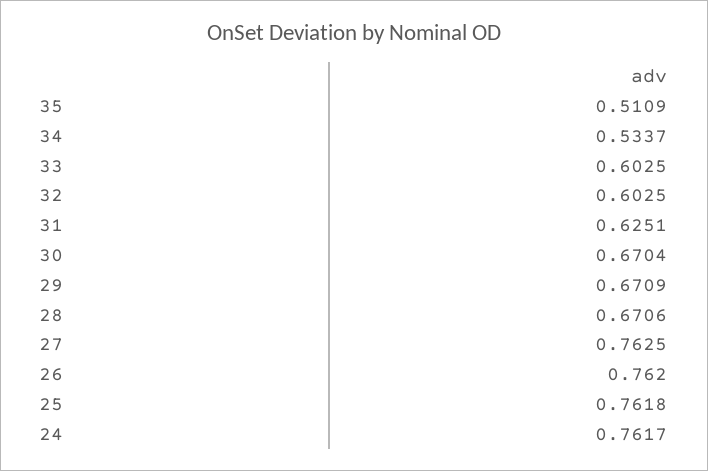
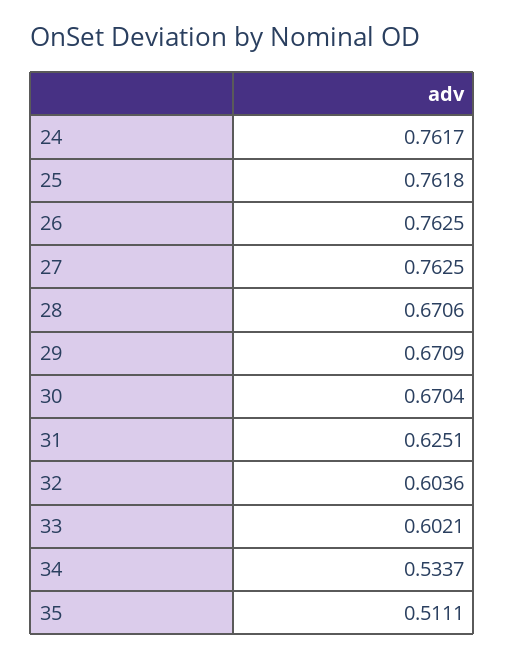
  {
-   "35": 0.5109,
+   "35": 0.5111,
    "34": 0.5337,
-   "33": 0.6025,
+   "33": 0.6021,
-   "32": 0.6025,
+   "32": 0.6036,
    "31": 0.6251,
    "30": 0.6704,
    "29": 0.6709,
    "28": 0.6706,
    "27": 0.7625,
-   "26": 0.762,
+   "26": 0.7625,
    "25": 0.7618,
    "24": 0.7617
  }

